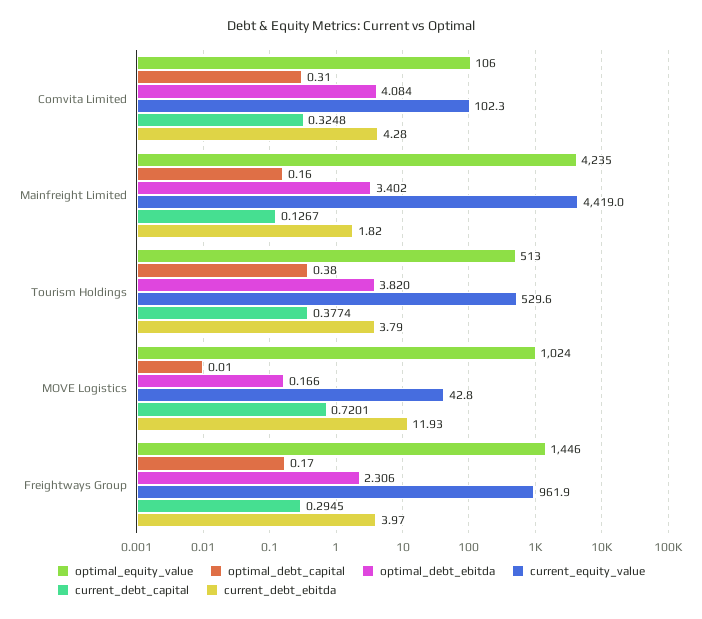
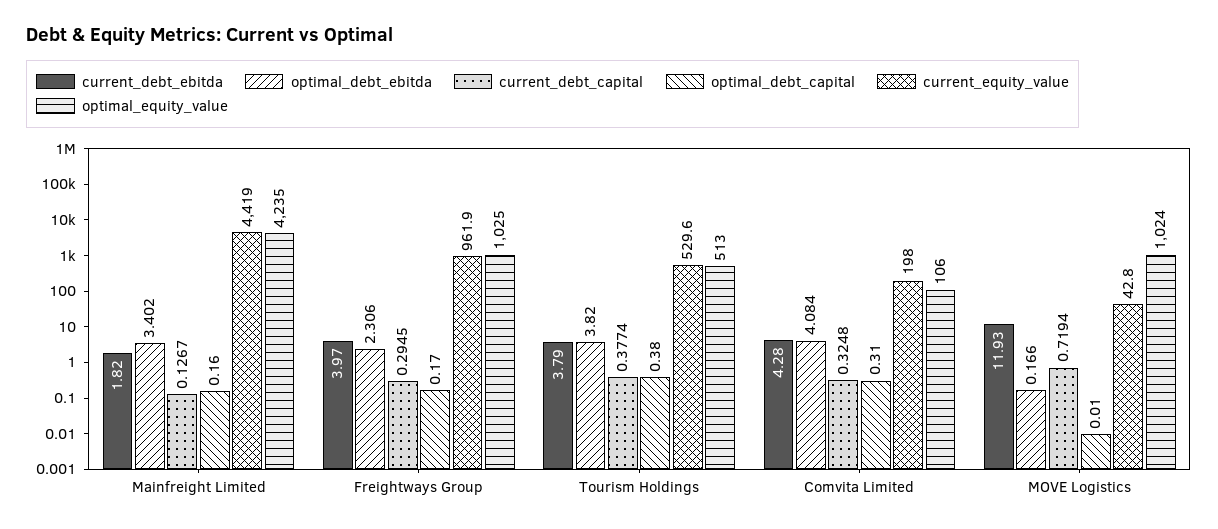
  {
    "optimal_equity_value": {
      "Comvita Limited": 106,
      "Mainfreight Limited": 4235,
      "Tourism Holdings": 513,
      "MOVE Logistics": 1024,
-     "Freightways Group": 1446
+     "Freightways Group": 1025
    },
    "optimal_debt_capital": {
      "Comvita Limited": 0.31,
      "Mainfreight Limited": 0.16,
      "Tourism Holdings": 0.38,
      "MOVE Logistics": 0.01,
      "Freightways Group": 0.17
    },
    "optimal_debt_ebitda": {
      "Comvita Limited": 4.084,
      "Mainfreight Limited": 3.402,
      "Tourism Holdings": 3.82,
      "MOVE Logistics": 0.166,
      "Freightways Group": 2.306
    },
    "current_equity_value": {
-     "Comvita Limited": 102.3,
+     "Comvita Limited": 198,
      "Mainfreight Limited": 4419,
      "Tourism Holdings": 529.6,
      "MOVE Logistics": 42.8,
      "Freightways Group": 961.9
    },
    "current_debt_capital": {
      "Comvita Limited": 0.3248,
      "Mainfreight Limited": 0.1267,
      "Tourism Holdings": 0.3774,
-     "MOVE Logistics": 0.7201,
+     "MOVE Logistics": 0.7194,
      "Freightways Group": 0.2945
    },
    "current_debt_ebitda": {
      "Comvita Limited": 4.28,
      "Mainfreight Limited": 1.82,
      "Tourism Holdings": 3.79,
      "MOVE Logistics": 11.93,
      "Freightways Group": 3.97
    }
  }

